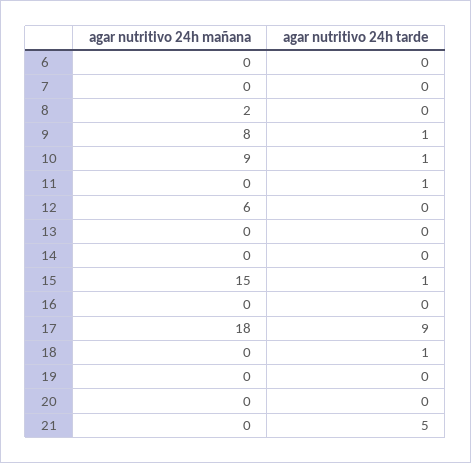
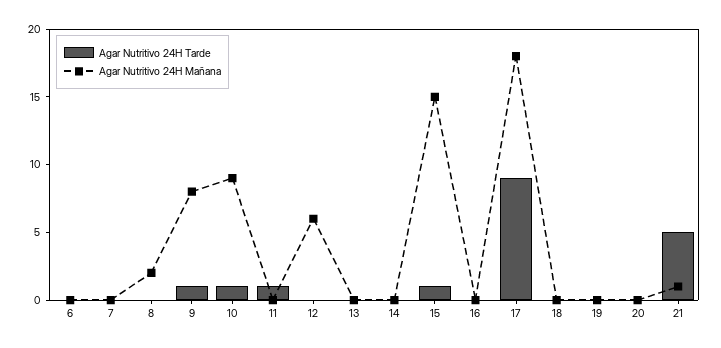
  {
    "agar nutritivo 24h mañana": {
      "6": 0,
      "7": 0,
      "8": 2,
      "9": 8,
      "10": 9,
      "11": 0,
      "12": 6,
      "13": 0,
      "14": 0,
      "15": 15,
      "16": 0,
      "17": 18,
      "18": 0,
      "19": 0,
      "20": 0,
-     "21": 0
+     "21": 1
    },
    "agar nutritivo 24h tarde": {
      "6": 0,
      "7": 0,
      "8": 0,
      "9": 1,
      "10": 1,
      "11": 1,
      "12": 0,
      "13": 0,
      "14": 0,
      "15": 1,
      "16": 0,
      "17": 9,
-     "18": 1,
+     "18": 0,
      "19": 0,
      "20": 0,
      "21": 5
    }
  }

